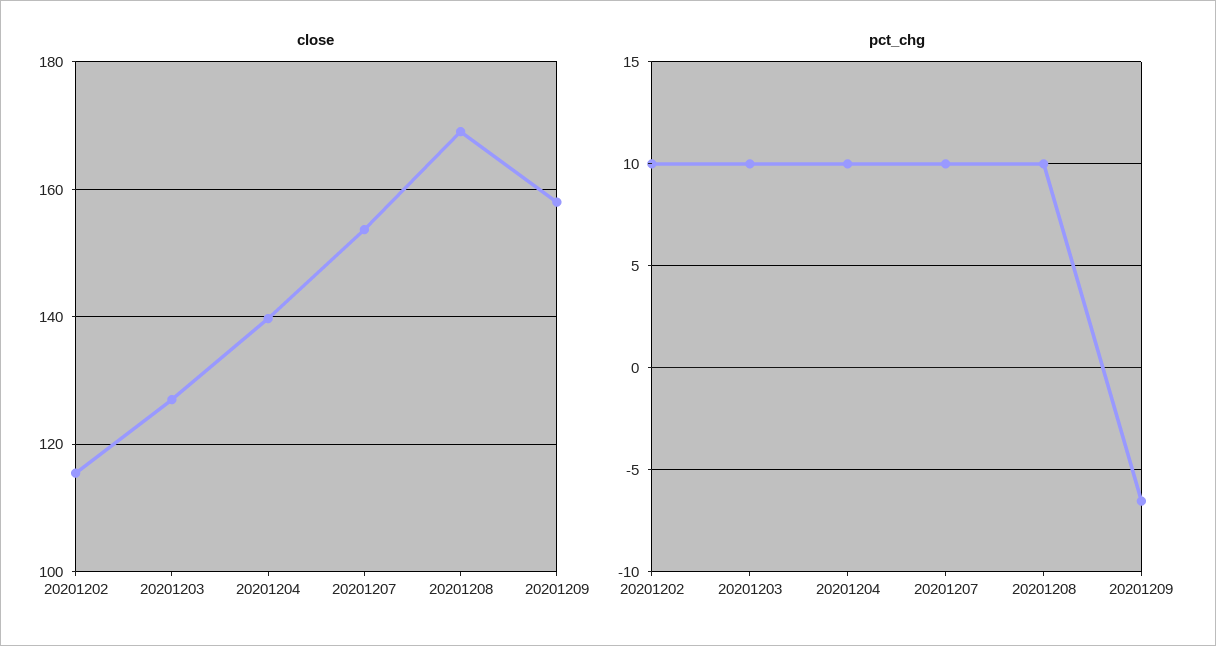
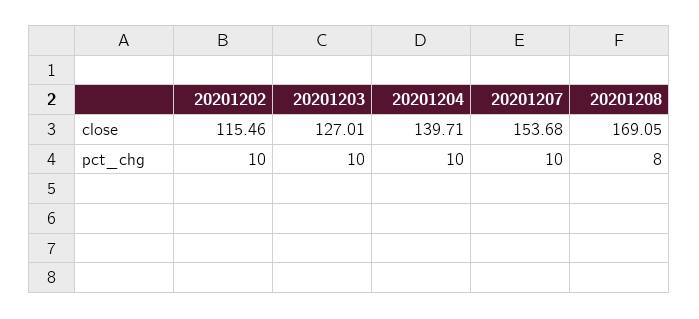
  {
    "close": {
      "20201202": 115.46,
      "20201203": 127.01,
      "20201204": 139.71,
      "20201207": 153.68,
-     "20201208": 169.05,
+     "20201208": 169.05
-     "20201209": 158
    },
    "pct_chg": {
      "20201202": 10,
      "20201203": 10,
      "20201204": 10,
      "20201207": 10,
-     "20201208": 10,
+     "20201208": 8
-     "20201209": -6.5
    }
  }

